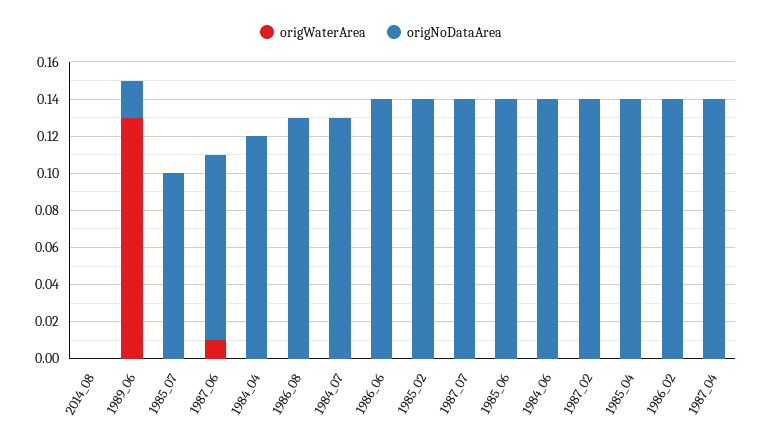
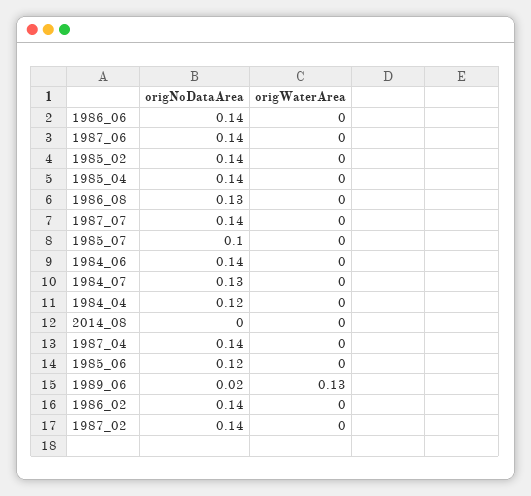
  {
    "origWaterArea": {
      "2014_08": 0,
      "1989_06": 0.13,
      "1985_07": 0,
-     "1987_06": 0.01,
+     "1987_06": 0,
      "1984_04": 0,
      "1986_08": 0,
      "1984_07": 0,
      "1986_06": 0,
      "1985_02": 0,
      "1987_07": 0,
      "1985_06": 0,
      "1984_06": 0,
      "1987_02": 0,
      "1985_04": 0,
      "1986_02": 0,
      "1987_04": 0
    },
    "origNoDataArea": {
      "2014_08": 0,
      "1989_06": 0.02,
      "1985_07": 0.1,
-     "1987_06": 0.1,
+     "1987_06": 0.14,
      "1984_04": 0.12,
      "1986_08": 0.13,
      "1984_07": 0.13,
      "1986_06": 0.14,
      "1985_02": 0.14,
      "1987_07": 0.14,
-     "1985_06": 0.14,
+     "1985_06": 0.12,
      "1984_06": 0.14,
      "1987_02": 0.14,
      "1985_04": 0.14,
      "1986_02": 0.14,
      "1987_04": 0.14
    }
  }

